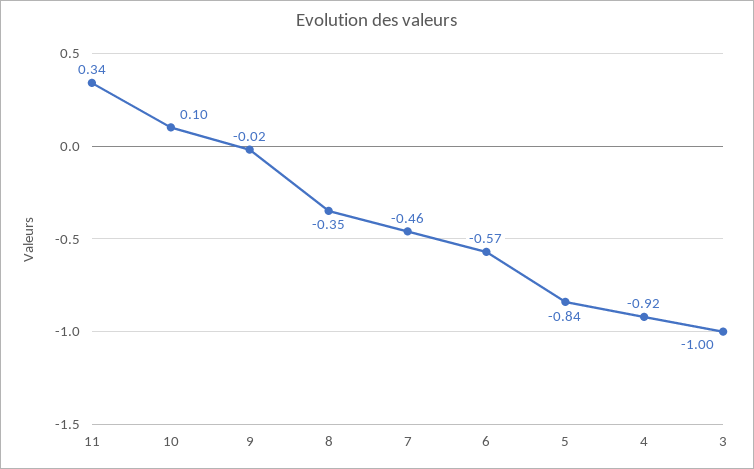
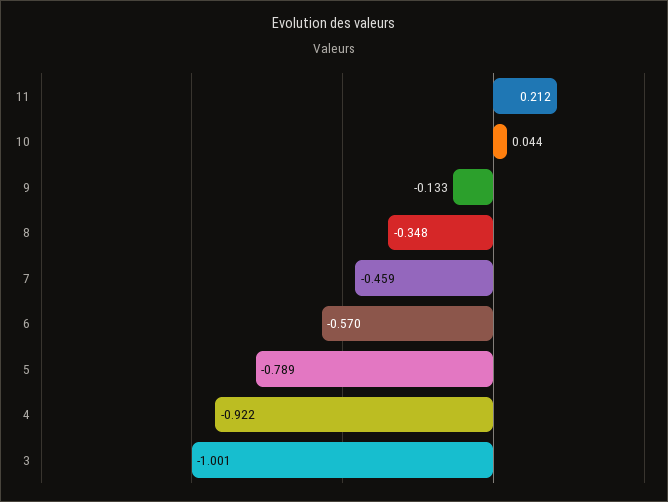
  {
-   "11": 0.34,
+   "11": 0.212,
-   "10": 0.1,
+   "10": 0.044,
-   "9": -0.02,
+   "9": -0.133,
    "8": -0.348,
    "7": -0.459,
    "6": -0.57,
-   "5": -0.84,
+   "5": -0.789,
    "4": -0.922,
    "3": -1.001
  }

